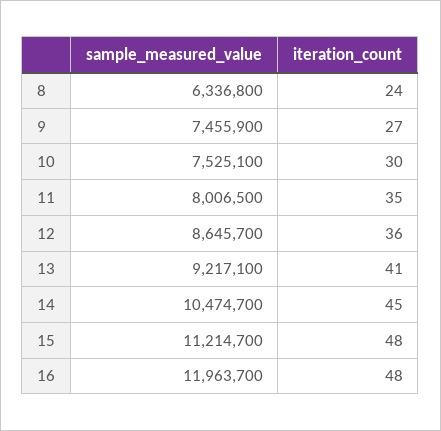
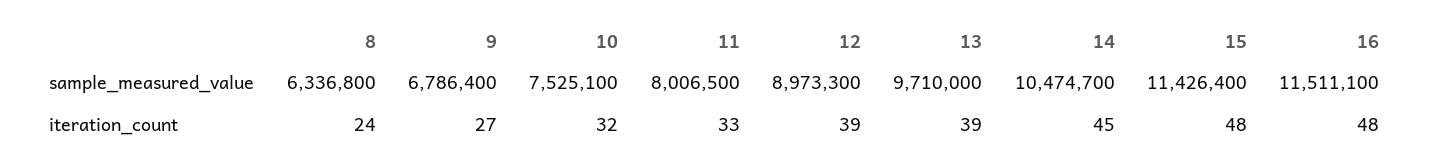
  {
    "sample_measured_value": {
      "8": 6336800,
-     "9": 7455900,
+     "9": 6786400,
      "10": 7525100,
      "11": 8006500,
-     "12": 8645700,
+     "12": 8973300,
-     "13": 9217100,
+     "13": 9710000,
      "14": 10474700,
-     "15": 11214700,
+     "15": 11426400,
-     "16": 11963700
+     "16": 11511100
    },
    "iteration_count": {
      "8": 24,
      "9": 27,
-     "10": 30,
+     "10": 32,
-     "11": 35,
+     "11": 33,
-     "12": 36,
+     "12": 39,
-     "13": 41,
+     "13": 39,
      "14": 45,
      "15": 48,
      "16": 48
    }
  }

